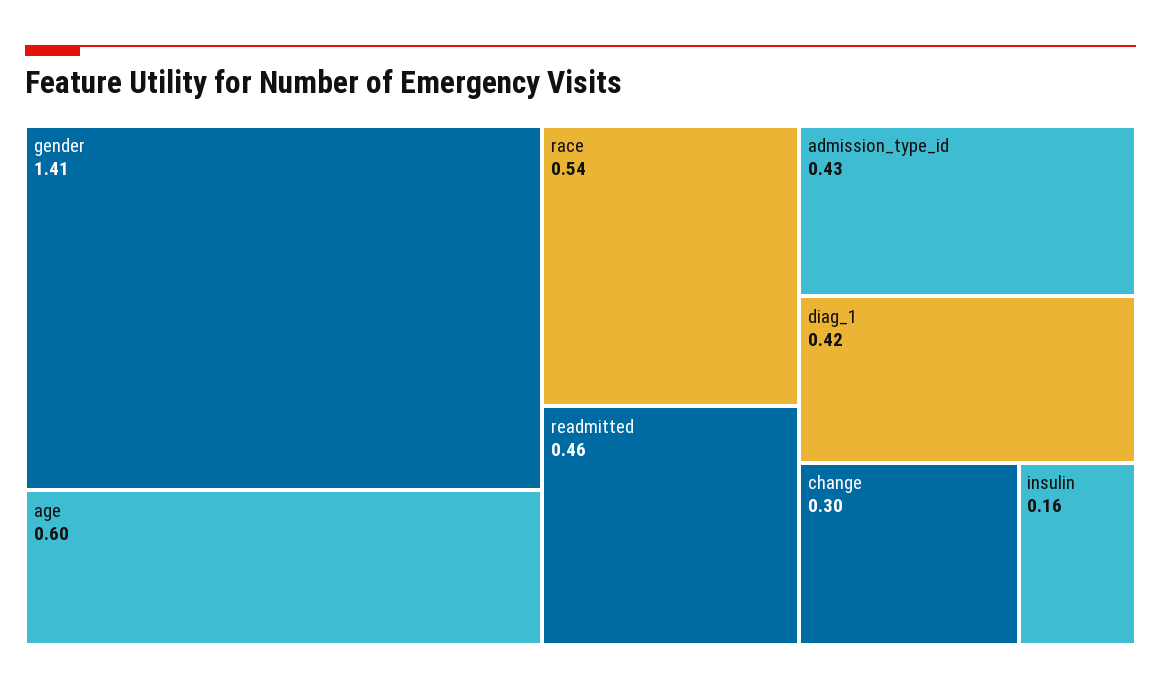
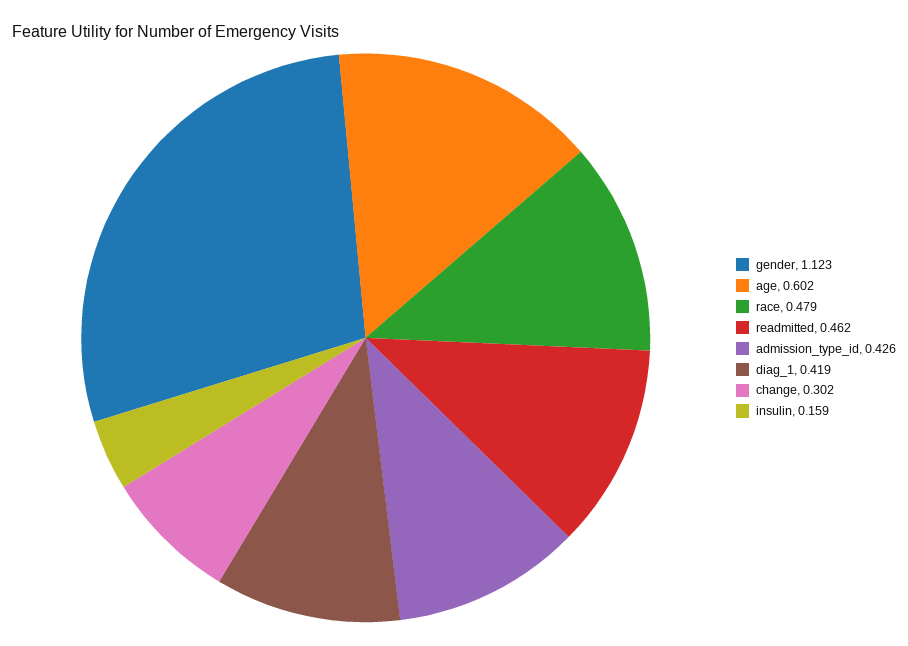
  {
-   "gender": 1.41,
+   "gender": 1.123,
    "age": 0.602,
-   "race": 0.54,
+   "race": 0.479,
    "readmitted": 0.462,
    "admission_type_id": 0.426,
    "diag_1": 0.419,
    "change": 0.302,
    "insulin": 0.159
  }

